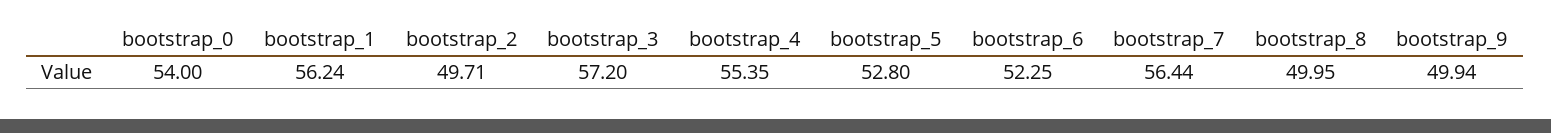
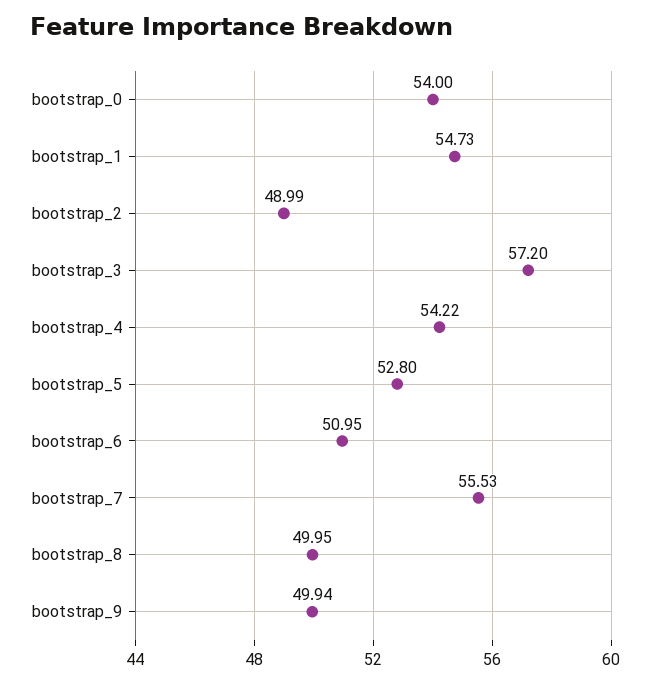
  {
    "bootstrap_0": 54,
-   "bootstrap_1": 56.24,
+   "bootstrap_1": 54.73,
-   "bootstrap_2": 49.71,
+   "bootstrap_2": 48.99,
    "bootstrap_3": 57.2,
-   "bootstrap_4": 55.35,
+   "bootstrap_4": 54.22,
    "bootstrap_5": 52.8,
-   "bootstrap_6": 52.25,
+   "bootstrap_6": 50.95,
-   "bootstrap_7": 56.44,
+   "bootstrap_7": 55.53,
    "bootstrap_8": 49.95,
    "bootstrap_9": 49.94
  }

